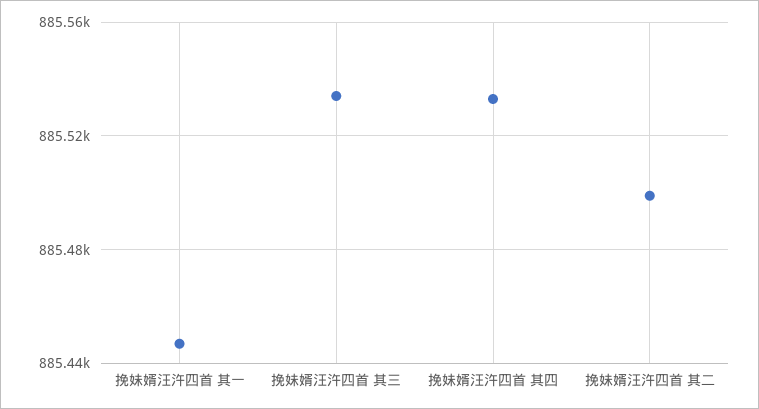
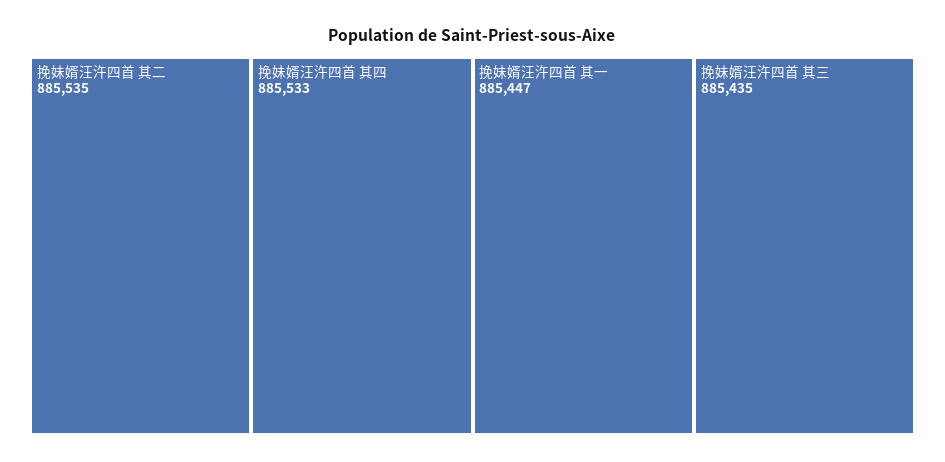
  {
    "挽妹婿汪汻四首 其一": 885447,
-   "挽妹婿汪汻四首 其三": 885535,
+   "挽妹婿汪汻四首 其三": 885435,
    "挽妹婿汪汻四首 其四": 885533,
-   "挽妹婿汪汻四首 其二": 885500
+   "挽妹婿汪汻四首 其二": 885535
  }

